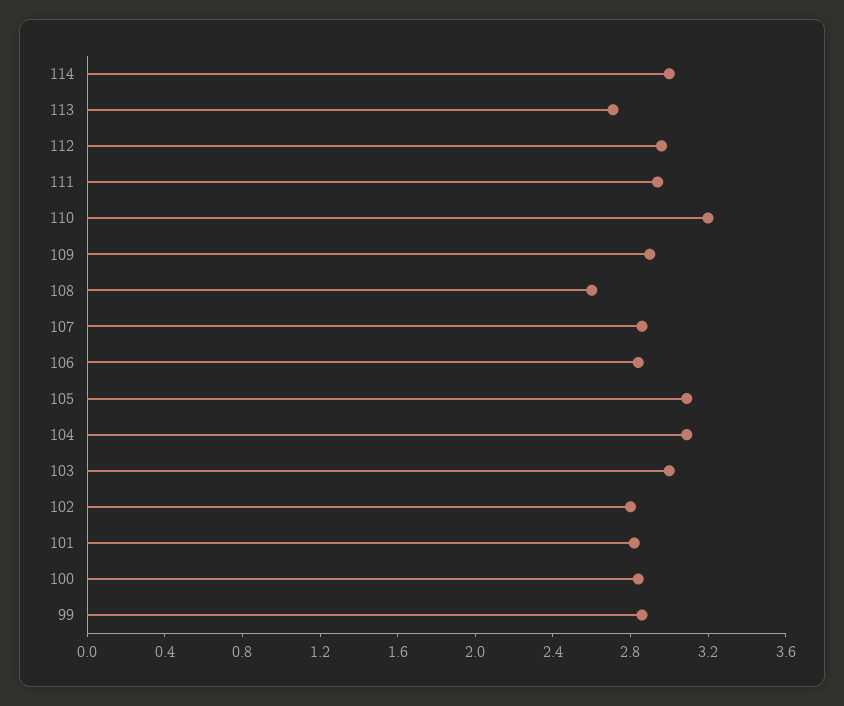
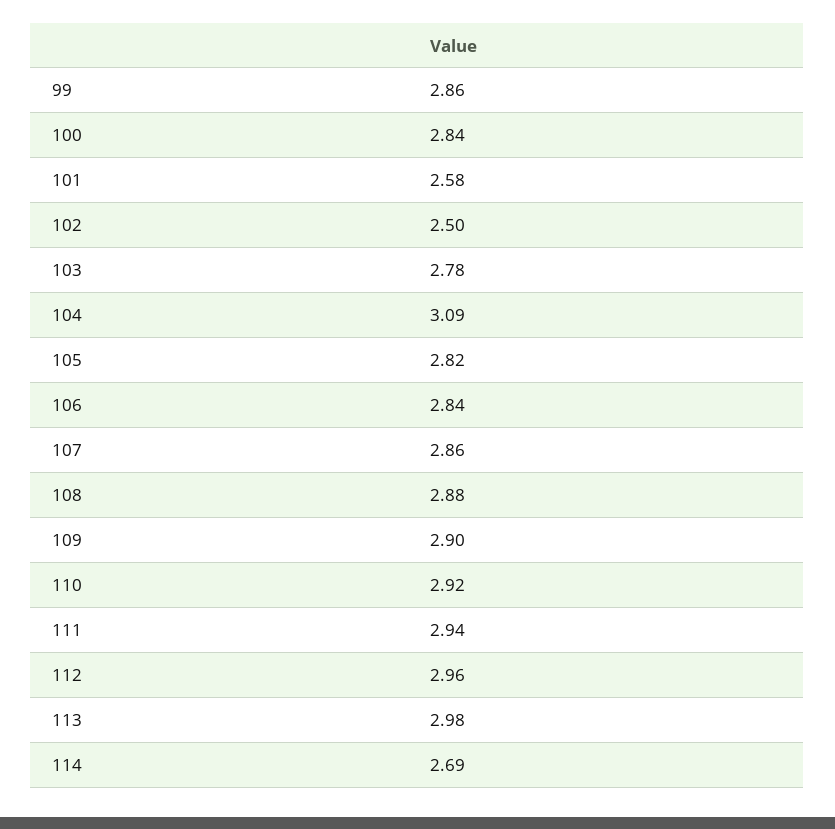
  {
-   "114": 3,
+   "114": 2.69,
-   "113": 2.7,
+   "113": 2.98,
    "112": 2.96,
    "111": 2.94,
-   "110": 3.2,
+   "110": 2.92,
    "109": 2.9,
-   "108": 2.6,
+   "108": 2.88,
    "107": 2.86,
    "106": 2.84,
-   "105": 3.1,
+   "105": 2.82,
    "104": 3.09,
-   "103": 3,
+   "103": 2.78,
-   "102": 2.8,
+   "102": 2.5,
-   "101": 2.8,
+   "101": 2.58,
    "100": 2.84,
    "99": 2.86
  }

